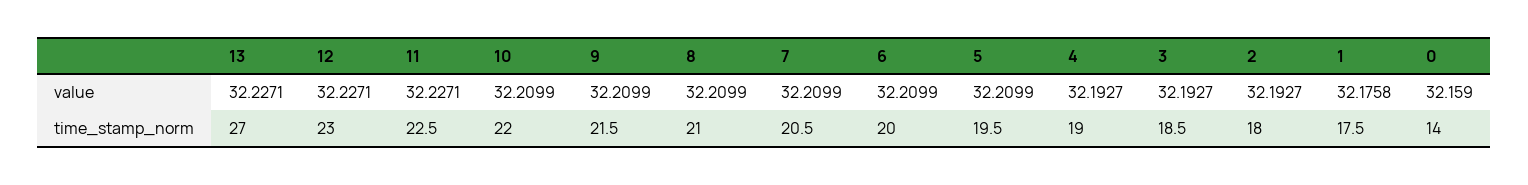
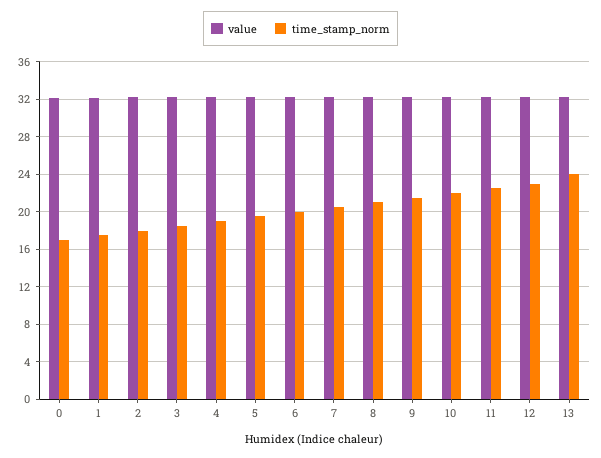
  {
    "value": {
      "13": 32.2271,
      "12": 32.2271,
      "11": 32.2271,
      "10": 32.2099,
      "9": 32.2099,
      "8": 32.2099,
      "7": 32.2099,
      "6": 32.2099,
      "5": 32.2099,
      "4": 32.1927,
      "3": 32.1927,
      "2": 32.1927,
      "1": 32.1758,
      "0": 32.159
    },
    "time_stamp_norm": {
-     "13": 27,
+     "13": 24,
      "12": 23,
      "11": 22.5,
      "10": 22,
      "9": 21.5,
      "8": 21,
      "7": 20.5,
      "6": 20,
      "5": 19.5,
      "4": 19,
      "3": 18.5,
      "2": 18,
      "1": 17.5,
-     "0": 14
+     "0": 17
    }
  }

